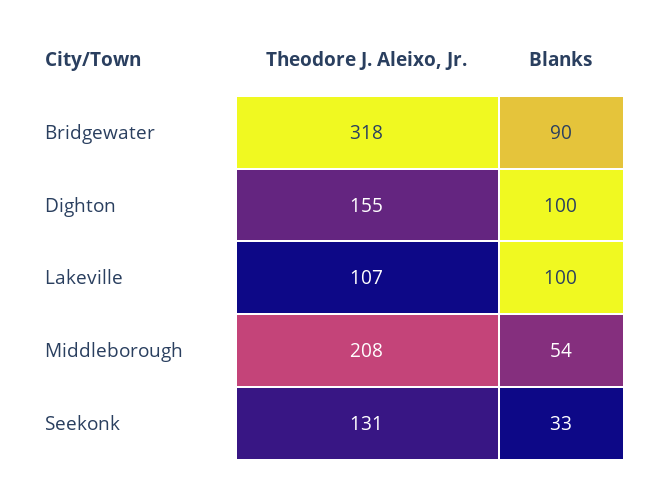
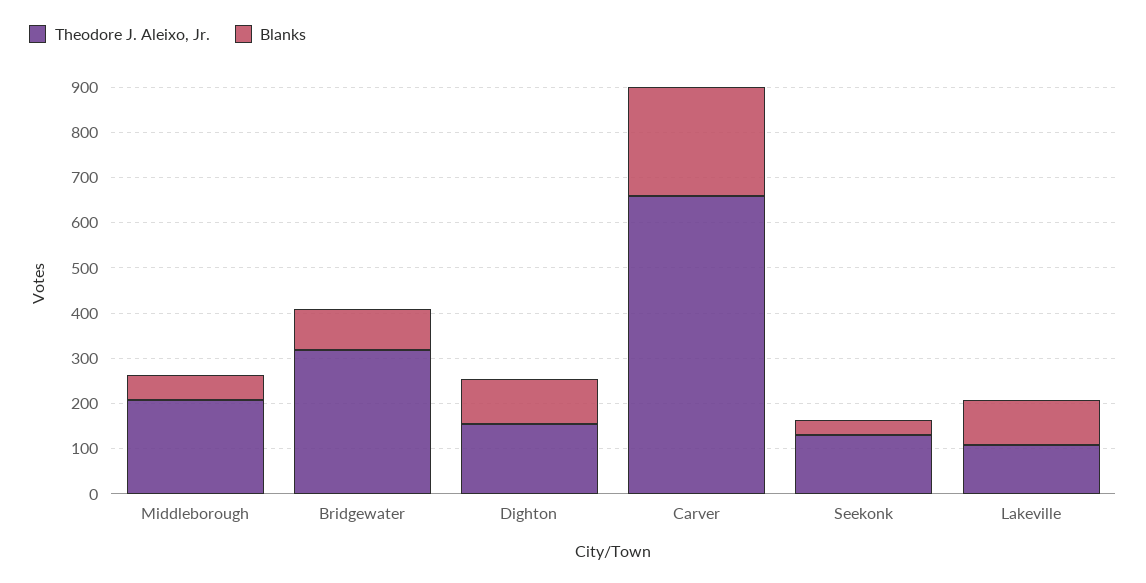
  {
    "Theodore J. Aleixo, Jr.": {
      "Bridgewater": 318,
      "Dighton": 155,
      "Lakeville": 107,
      "Middleborough": 208,
-     "Seekonk": 131
+     "Seekonk": 131,
+     "Carver": 660
    },
    "Blanks": {
      "Bridgewater": 90,
      "Dighton": 100,
      "Lakeville": 100,
      "Middleborough": 54,
-     "Seekonk": 33
+     "Seekonk": 33,
+     "Carver": 240
    }
  }

